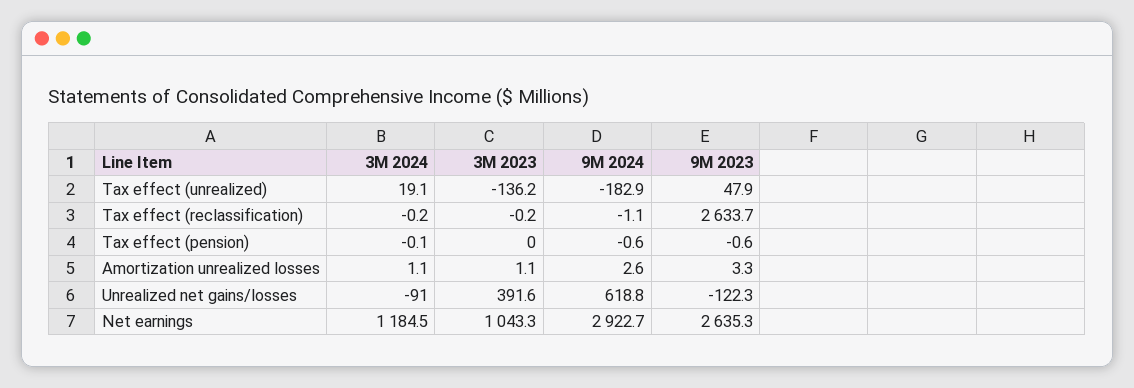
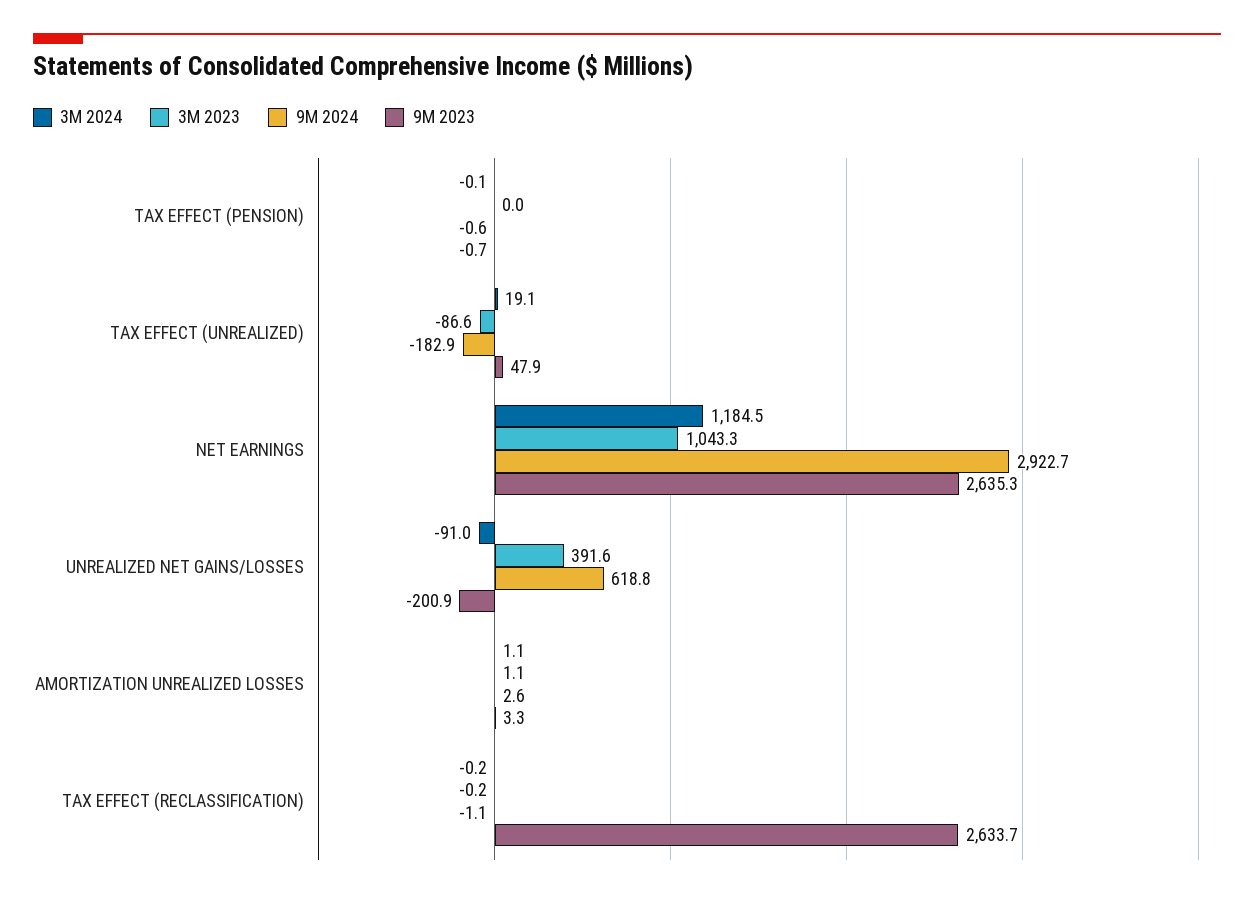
  {
    "3M 2024": {
      "Tax effect (unrealized)": 19.1,
      "Tax effect (reclassification)": -0.2,
      "Tax effect (pension)": -0.1,
      "Amortization unrealized losses": 1.1,
      "Unrealized net gains/losses": -91,
      "Net earnings": 1184.5
    },
    "3M 2023": {
-     "Tax effect (unrealized)": -136.2,
+     "Tax effect (unrealized)": -86.6,
      "Tax effect (reclassification)": -0.2,
      "Tax effect (pension)": 0,
      "Amortization unrealized losses": 1.1,
      "Unrealized net gains/losses": 391.6,
      "Net earnings": 1043.3
    },
    "9M 2024": {
      "Tax effect (unrealized)": -182.9,
      "Tax effect (reclassification)": -1.1,
      "Tax effect (pension)": -0.6,
      "Amortization unrealized losses": 2.6,
      "Unrealized net gains/losses": 618.8,
      "Net earnings": 2922.7
    },
    "9M 2023": {
      "Tax effect (unrealized)": 47.9,
      "Tax effect (reclassification)": 2633.7,
-     "Tax effect (pension)": -0.6,
+     "Tax effect (pension)": -0.7,
      "Amortization unrealized losses": 3.3,
-     "Unrealized net gains/losses": -122.3,
+     "Unrealized net gains/losses": -200.9,
      "Net earnings": 2635.3
    }
  }

